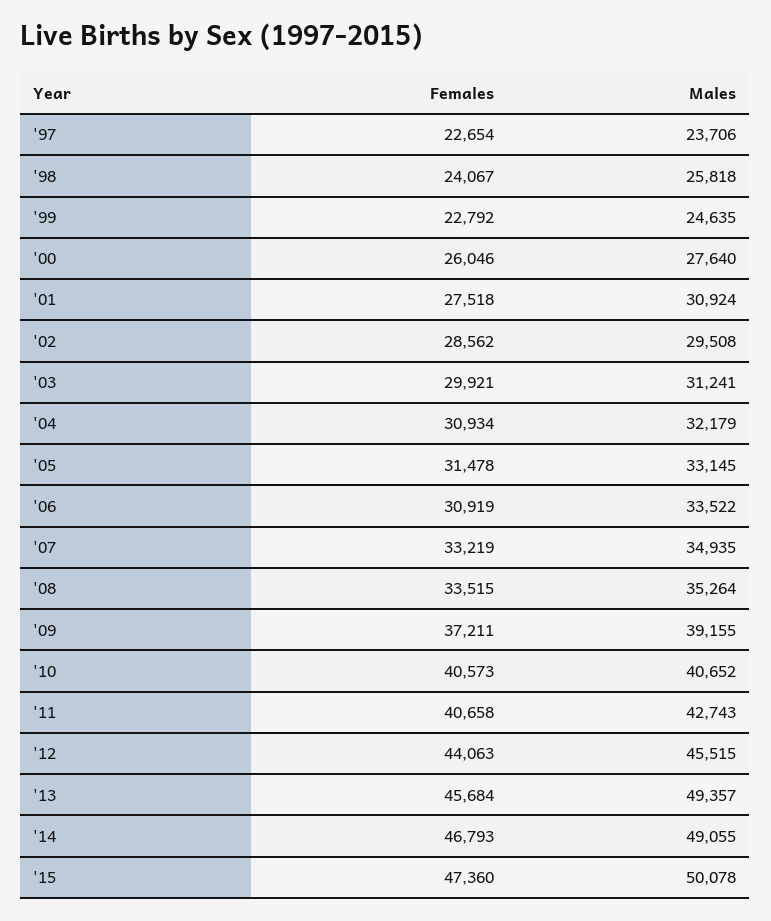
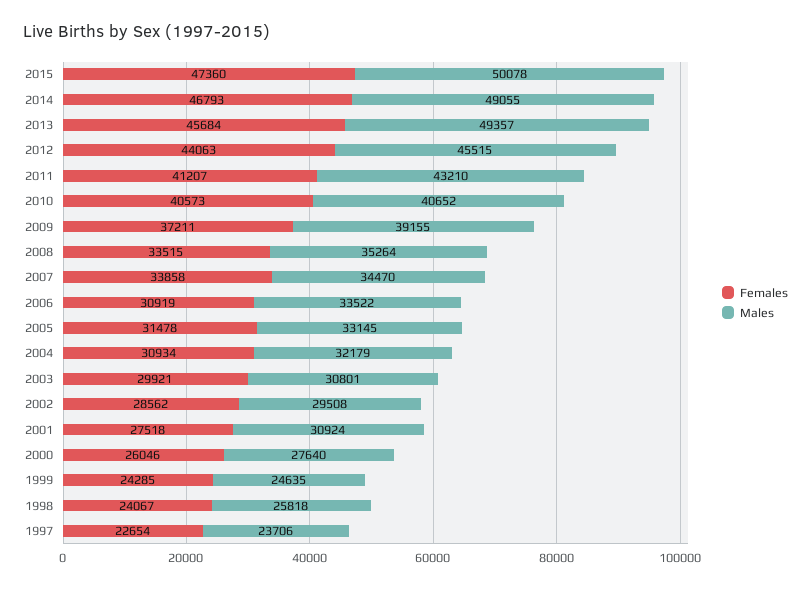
  {
    "Females": {
      "'97": 22654,
      "'98": 24067,
-     "'99": 22792,
+     "'99": 24285,
      "'00": 26046,
      "'01": 27518,
      "'02": 28562,
      "'03": 29921,
      "'04": 30934,
      "'05": 31478,
      "'06": 30919,
-     "'07": 33219,
+     "'07": 33858,
      "'08": 33515,
      "'09": 37211,
      "'10": 40573,
-     "'11": 40658,
+     "'11": 41207,
      "'12": 44063,
      "'13": 45684,
      "'14": 46793,
      "'15": 47360
    },
    "Males": {
      "'97": 23706,
      "'98": 25818,
      "'99": 24635,
      "'00": 27640,
      "'01": 30924,
      "'02": 29508,
-     "'03": 31241,
+     "'03": 30801,
      "'04": 32179,
      "'05": 33145,
      "'06": 33522,
-     "'07": 34935,
+     "'07": 34470,
      "'08": 35264,
      "'09": 39155,
      "'10": 40652,
-     "'11": 42743,
+     "'11": 43210,
      "'12": 45515,
      "'13": 49357,
      "'14": 49055,
      "'15": 50078
    }
  }

